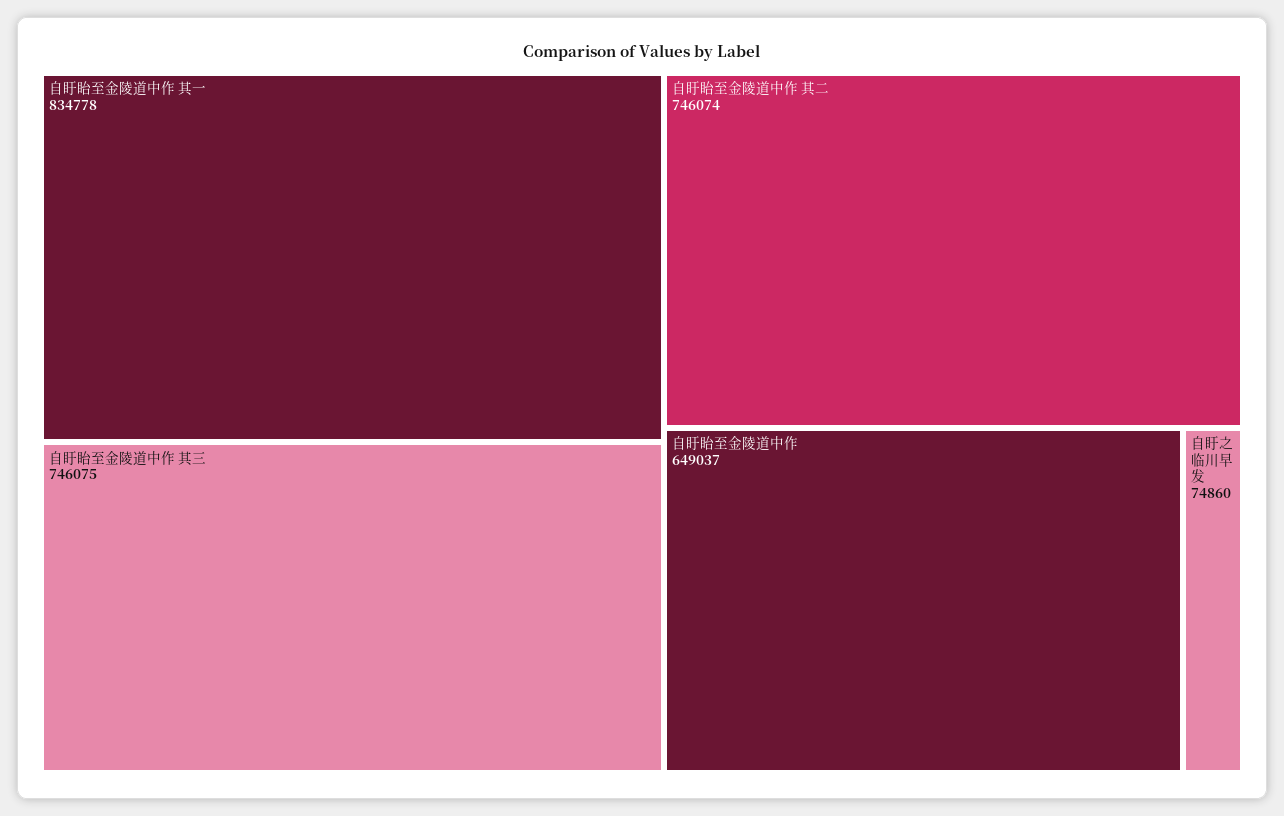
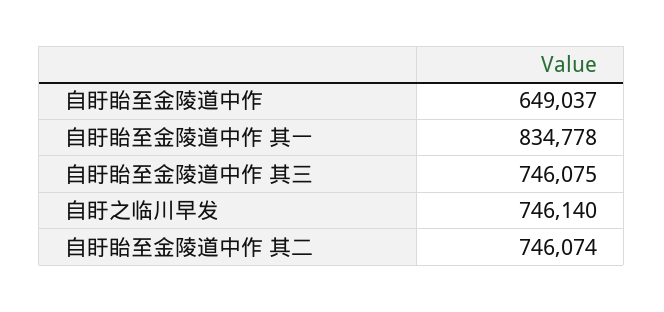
  {
    "自盱眙至金陵道中作 其一": 834778,
    "自盱眙至金陵道中作 其三": 746075,
    "自盱眙至金陵道中作 其二": 746074,
    "自盱眙至金陵道中作": 649037,
-   "自盱之临川早发": 74860
+   "自盱之临川早发": 746140
  }

